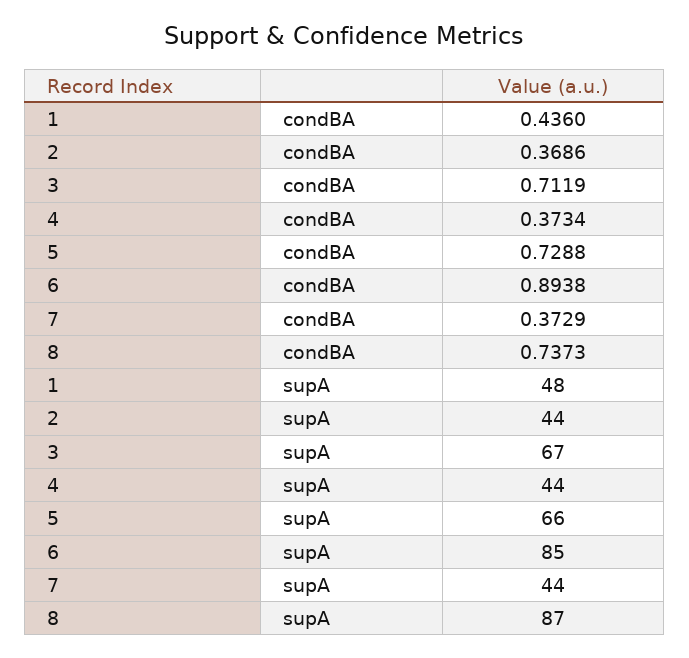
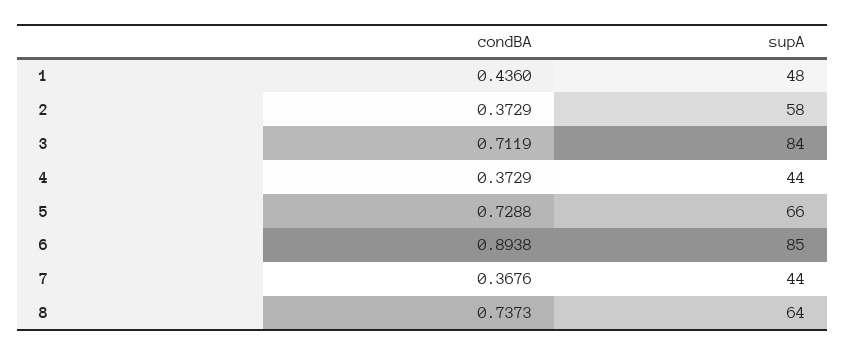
  {
    "1": {
      "condBA": 0.436,
      "supA": 48
    },
    "2": {
-     "condBA": 0.3686,
+     "condBA": 0.3729,
-     "supA": 44
+     "supA": 58
    },
    "3": {
      "condBA": 0.7119,
-     "supA": 67
+     "supA": 84
    },
    "4": {
-     "condBA": 0.3734,
+     "condBA": 0.3729,
      "supA": 44
    },
    "5": {
      "condBA": 0.7288,
      "supA": 66
    },
    "6": {
      "condBA": 0.8938,
      "supA": 85
    },
    "7": {
-     "condBA": 0.3729,
+     "condBA": 0.3676,
      "supA": 44
    },
    "8": {
      "condBA": 0.7373,
-     "supA": 87
+     "supA": 64
    }
  }

